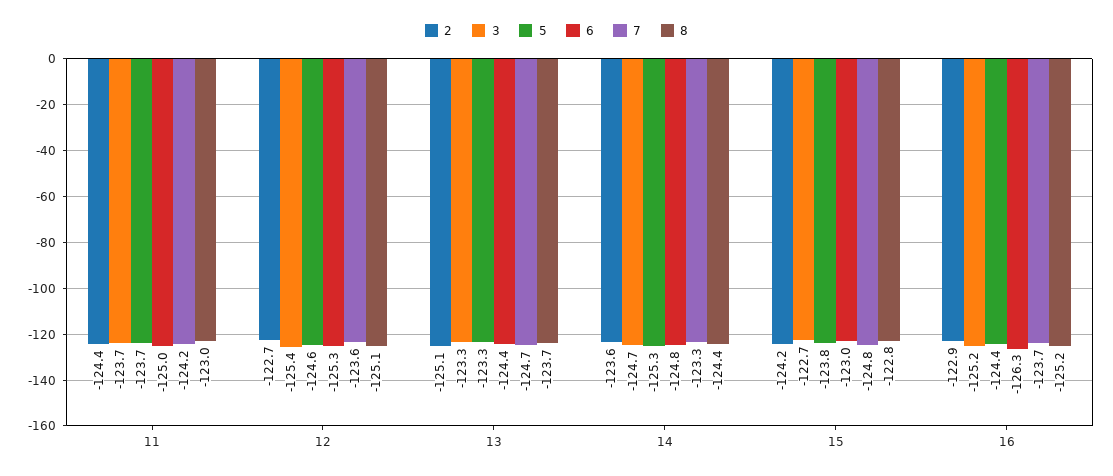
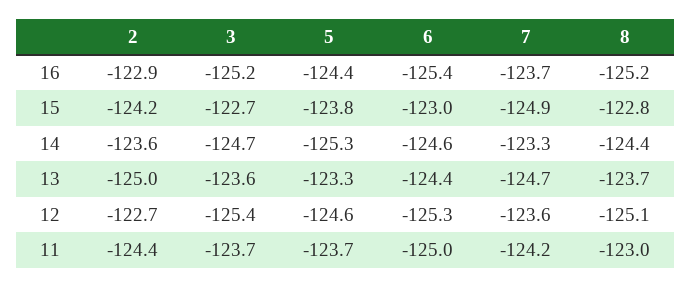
  {
    "2": {
      "11": -124.4,
      "12": -122.7,
-     "13": -125.1,
+     "13": -125,
      "14": -123.6,
      "15": -124.2,
      "16": -122.9
    },
    "3": {
      "11": -123.7,
      "12": -125.4,
-     "13": -123.3,
+     "13": -123.6,
      "14": -124.7,
      "15": -122.7,
      "16": -125.2
    },
    "5": {
      "11": -123.7,
      "12": -124.6,
      "13": -123.3,
      "14": -125.3,
      "15": -123.8,
      "16": -124.4
    },
    "6": {
      "11": -125,
      "12": -125.3,
      "13": -124.4,
-     "14": -124.8,
+     "14": -124.6,
      "15": -123,
-     "16": -126.3
+     "16": -125.4
    },
    "7": {
      "11": -124.2,
      "12": -123.6,
      "13": -124.7,
      "14": -123.3,
-     "15": -124.8,
+     "15": -124.9,
      "16": -123.7
    },
    "8": {
      "11": -123,
      "12": -125.1,
      "13": -123.7,
      "14": -124.4,
      "15": -122.8,
      "16": -125.2
    }
  }

